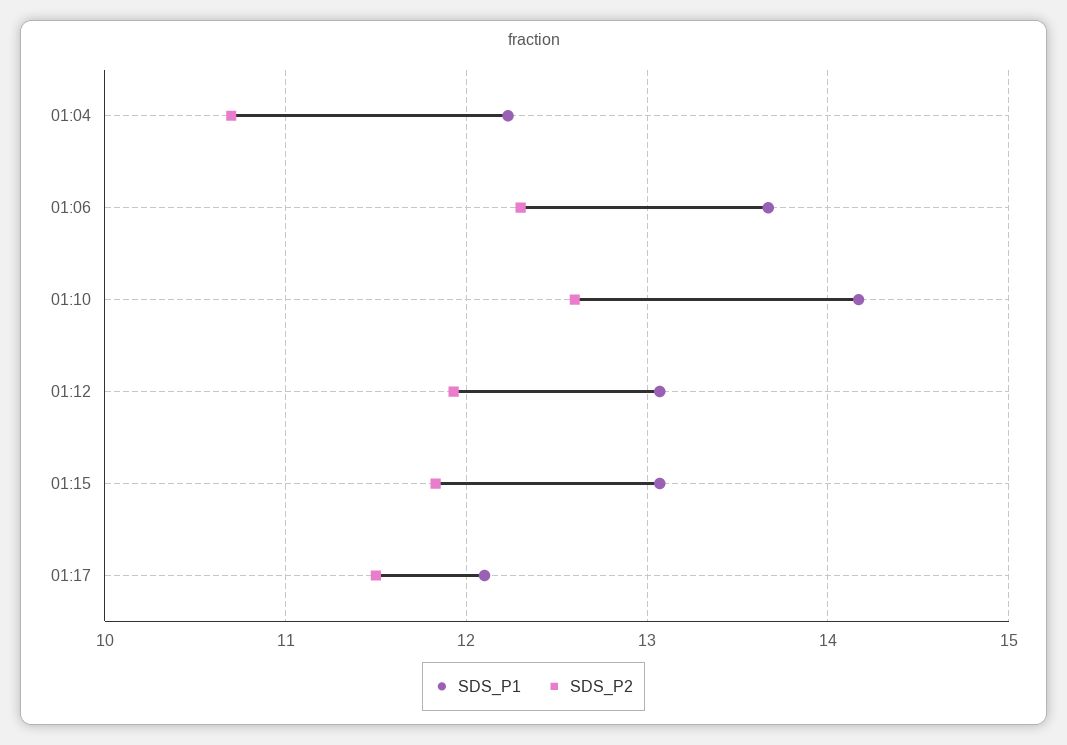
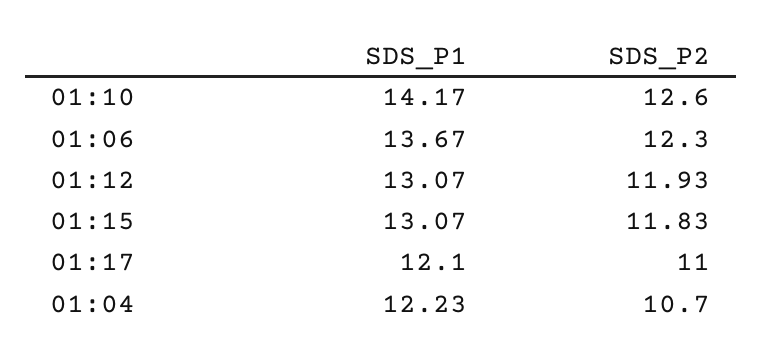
  {
    "SDS_P1": {
      "01:04": 12.23,
      "01:06": 13.67,
      "01:10": 14.17,
      "01:12": 13.07,
      "01:15": 13.07,
      "01:17": 12.1
    },
    "SDS_P2": {
      "01:04": 10.7,
      "01:06": 12.3,
      "01:10": 12.6,
      "01:12": 11.93,
      "01:15": 11.83,
-     "01:17": 11.5
+     "01:17": 11
    }
  }

